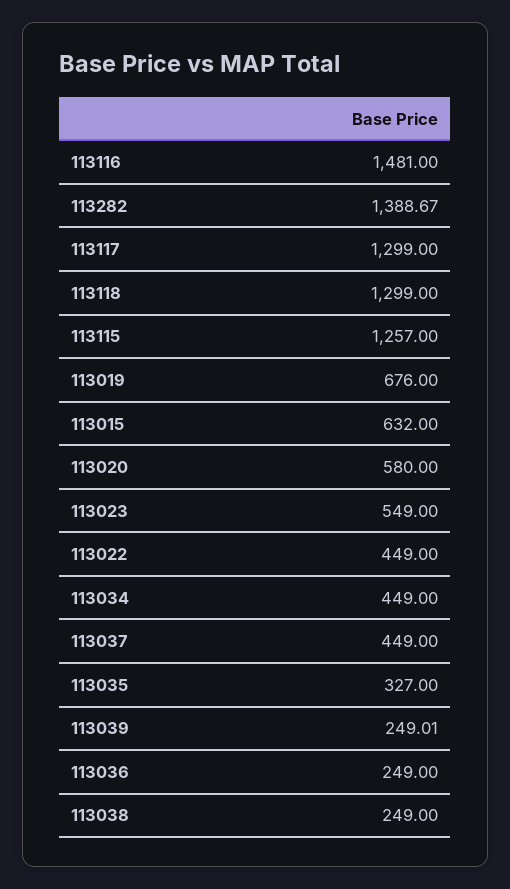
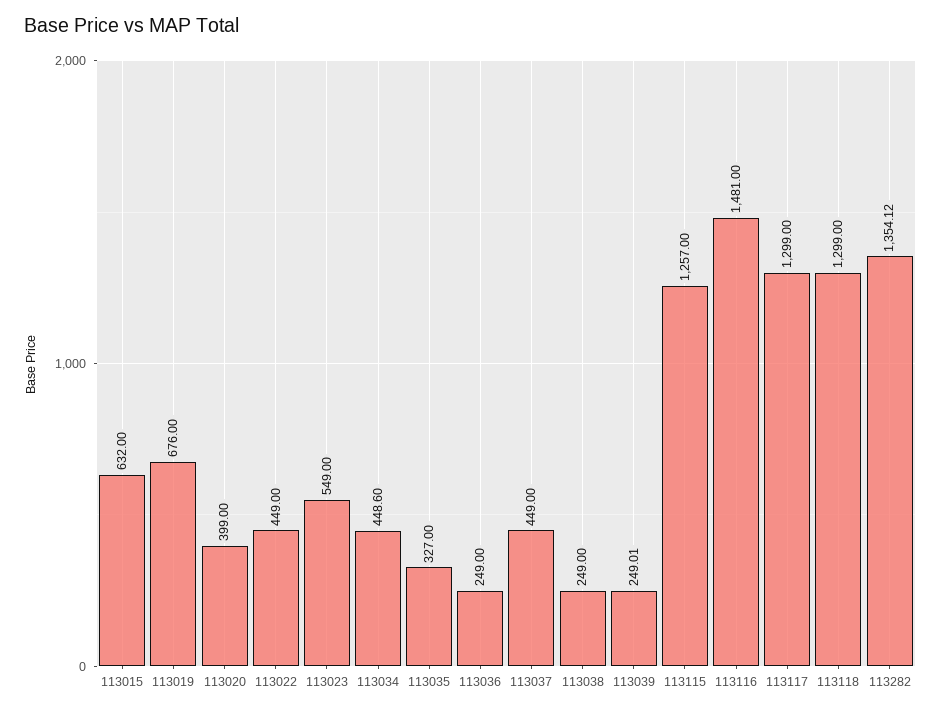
  {
    "113116": 1481,
-   "113282": 1388.67,
+   "113282": 1354.12,
    "113117": 1299,
    "113118": 1299,
    "113115": 1257,
    "113019": 676,
    "113015": 632,
-   "113020": 580,
+   "113020": 399,
    "113023": 549,
    "113022": 449,
-   "113034": 449,
+   "113034": 448.6,
    "113037": 449,
    "113035": 327,
    "113039": 249.01,
    "113036": 249,
    "113038": 249
  }

